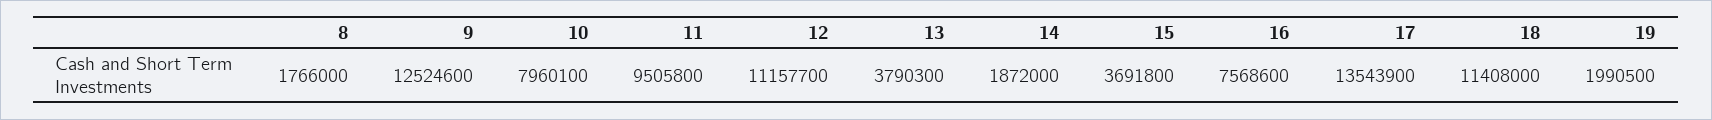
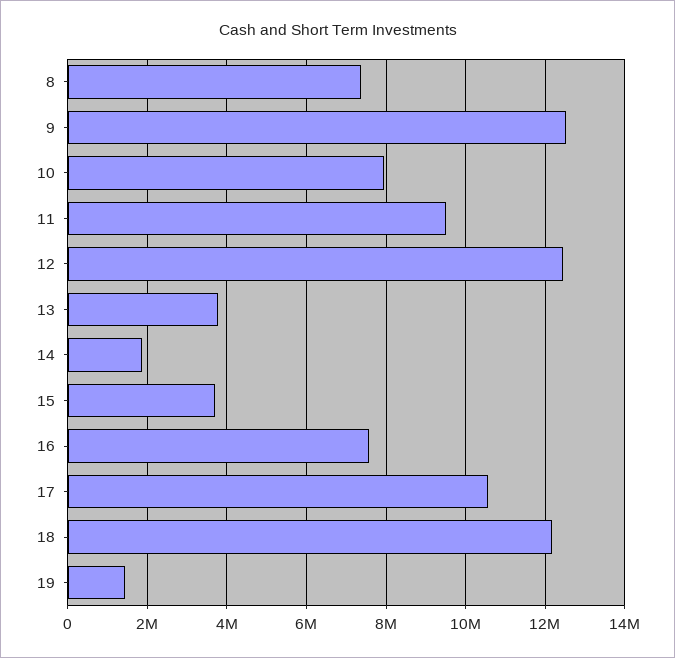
  {
-   "8": 1766000,
+   "8": 7400000,
    "9": 12524600,
    "10": 7960100,
    "11": 9505800,
-   "12": 11157700,
+   "12": 12400000,
    "13": 3790300,
    "14": 1872000,
    "15": 3691800,
    "16": 7568600,
-   "17": 13543900,
+   "17": 10600000,
-   "18": 11408000,
+   "18": 12200000,
-   "19": 1990500
+   "19": 1400000
  }

